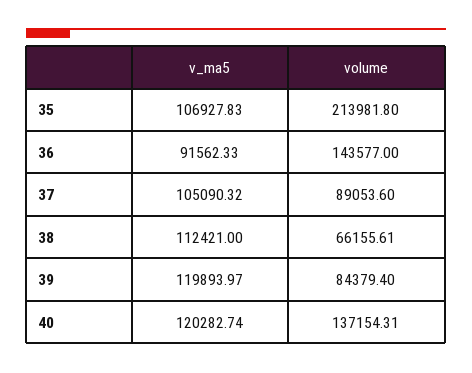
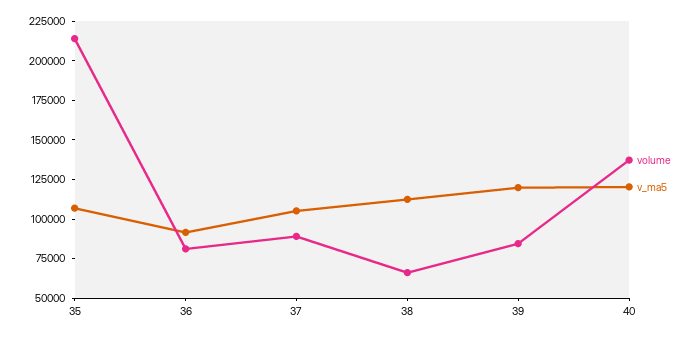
  {
    "v_ma5": {
      "35": 106927.83,
      "36": 91562.33,
      "37": 105090.32,
      "38": 112421,
      "39": 119893.97,
      "40": 120282.74
    },
    "volume": {
      "35": 213981.8,
-     "36": 143577,
+     "36": 75000,
      "37": 89053.6,
      "38": 66155.61,
      "39": 84379.4,
      "40": 137154.31
    }
  }

